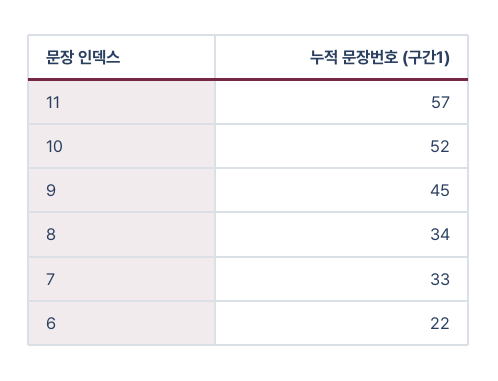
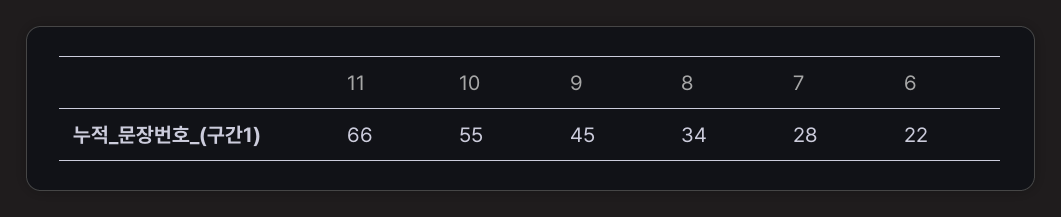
  {
-   "11": 57,
+   "11": 66,
-   "10": 52,
+   "10": 55,
    "9": 45,
    "8": 34,
-   "7": 33,
+   "7": 28,
    "6": 22
  }

